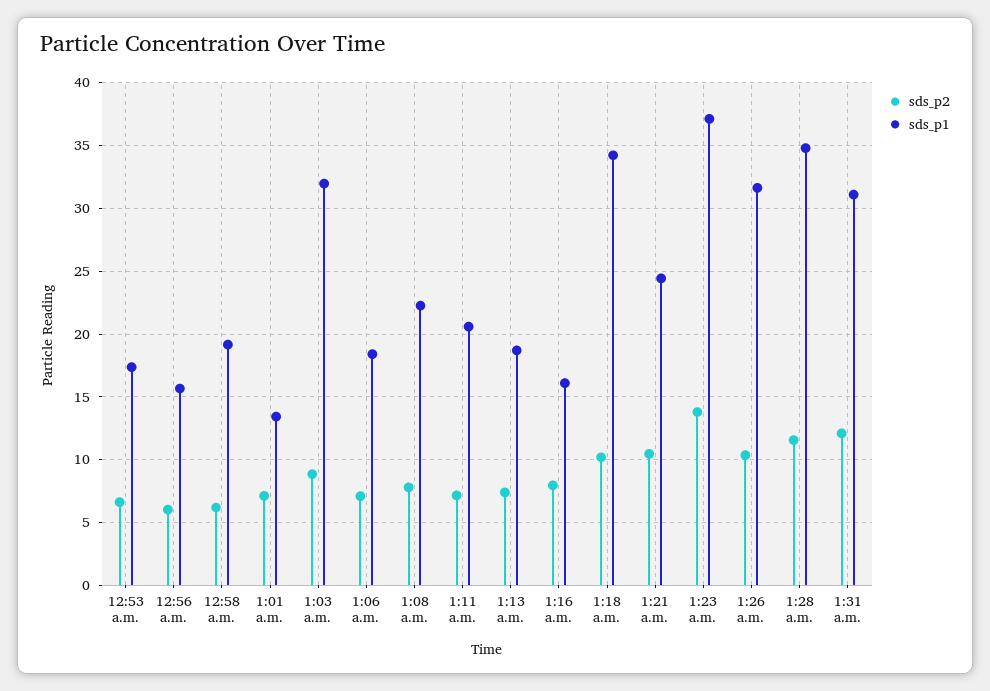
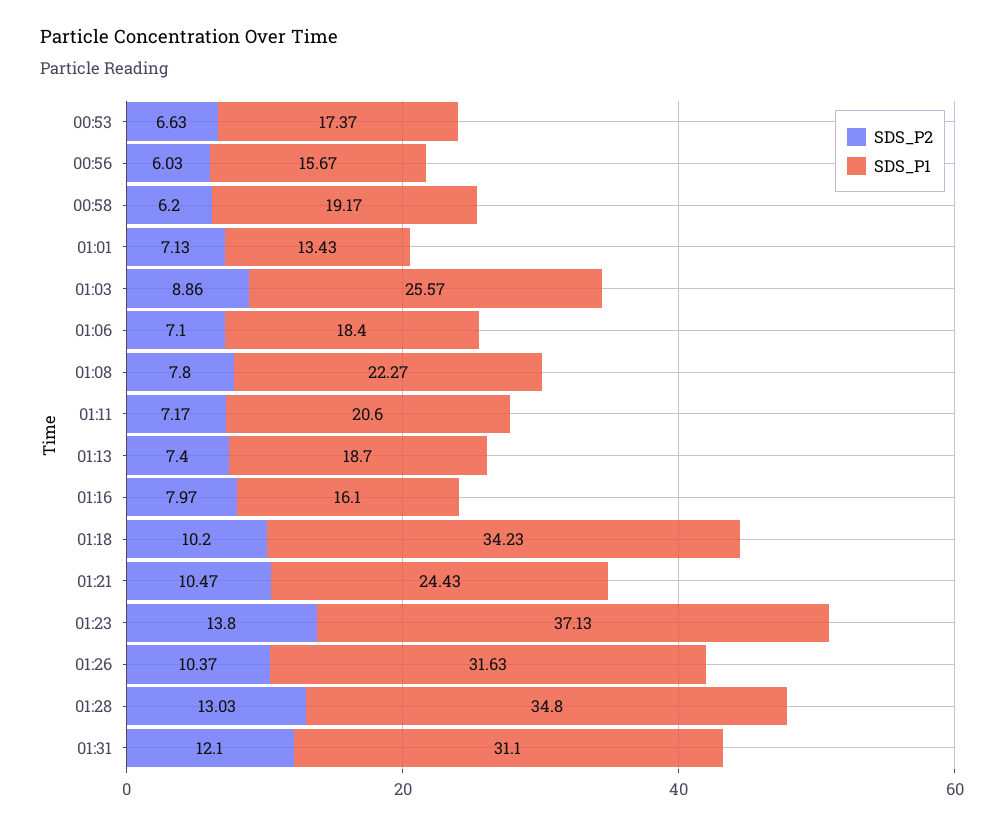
  {
    "sds_p2": {
      "12:53 a.m.": 6.63,
      "12:56 a.m.": 6.03,
      "12:58 a.m.": 6.2,
      "1:01 a.m.": 7.13,
      "1:03 a.m.": 8.86,
      "1:06 a.m.": 7.1,
      "1:08 a.m.": 7.8,
      "1:11 a.m.": 7.17,
      "1:13 a.m.": 7.4,
      "1:16 a.m.": 7.97,
      "1:18 a.m.": 10.2,
      "1:21 a.m.": 10.47,
      "1:23 a.m.": 13.8,
      "1:26 a.m.": 10.37,
-     "1:28 a.m.": 11.5,
+     "1:28 a.m.": 13.03,
      "1:31 a.m.": 12.1
    },
    "sds_p1": {
      "12:53 a.m.": 17.37,
      "12:56 a.m.": 15.67,
      "12:58 a.m.": 19.17,
      "1:01 a.m.": 13.43,
-     "1:03 a.m.": 32,
+     "1:03 a.m.": 25.57,
      "1:06 a.m.": 18.4,
      "1:08 a.m.": 22.27,
      "1:11 a.m.": 20.6,
      "1:13 a.m.": 18.7,
      "1:16 a.m.": 16.1,
      "1:18 a.m.": 34.23,
      "1:21 a.m.": 24.43,
      "1:23 a.m.": 37.13,
      "1:26 a.m.": 31.63,
      "1:28 a.m.": 34.8,
      "1:31 a.m.": 31.1
    }
  }

